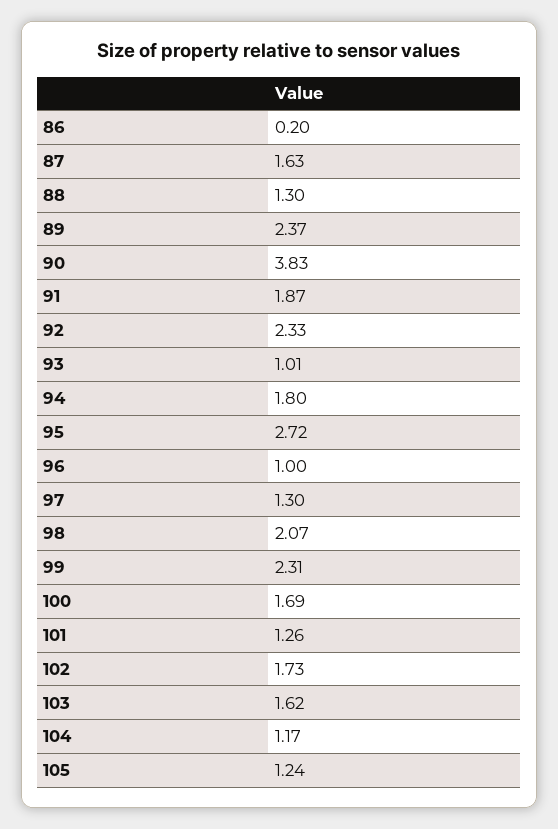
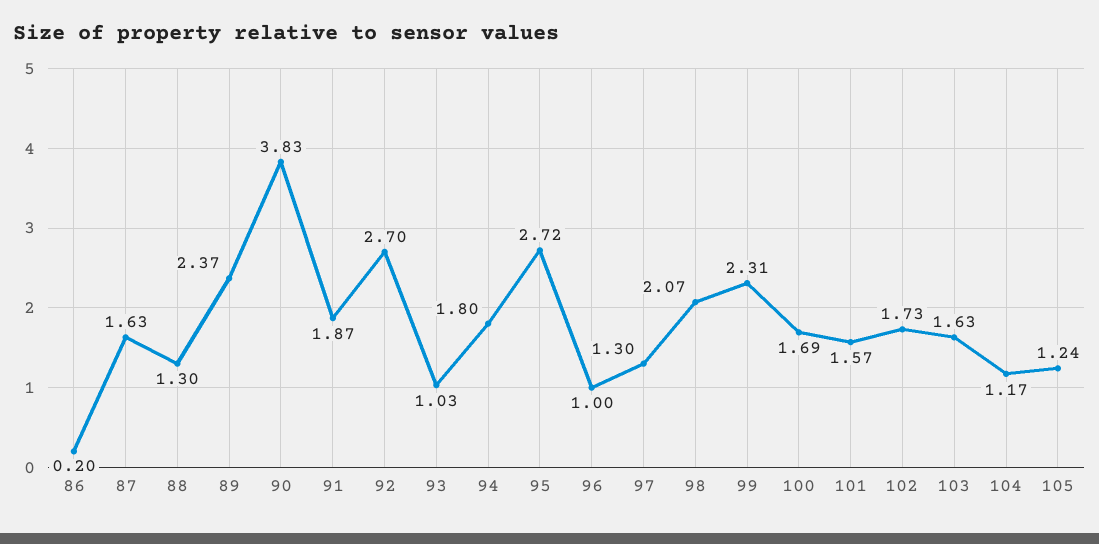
  {
    "86": 0.2,
    "87": 1.63,
    "88": 1.3,
    "89": 2.37,
    "90": 3.83,
    "91": 1.87,
-   "92": 2.33,
+   "92": 2.7,
-   "93": 1.01,
+   "93": 1.03,
    "94": 1.8,
    "95": 2.72,
    "96": 1,
    "97": 1.3,
    "98": 2.07,
    "99": 2.31,
    "100": 1.69,
-   "101": 1.26,
+   "101": 1.57,
    "102": 1.73,
-   "103": 1.62,
+   "103": 1.63,
    "104": 1.17,
    "105": 1.24
  }

